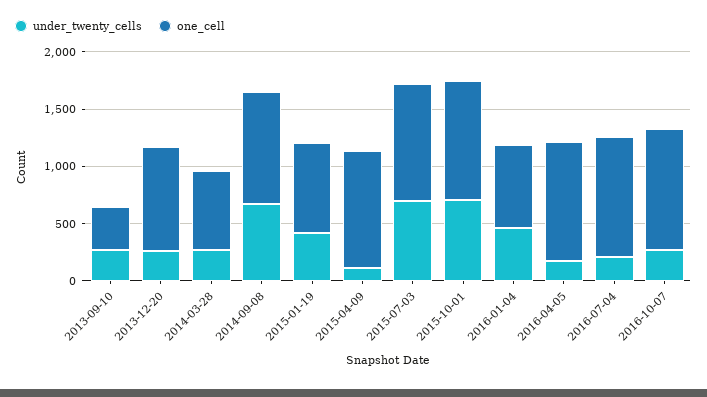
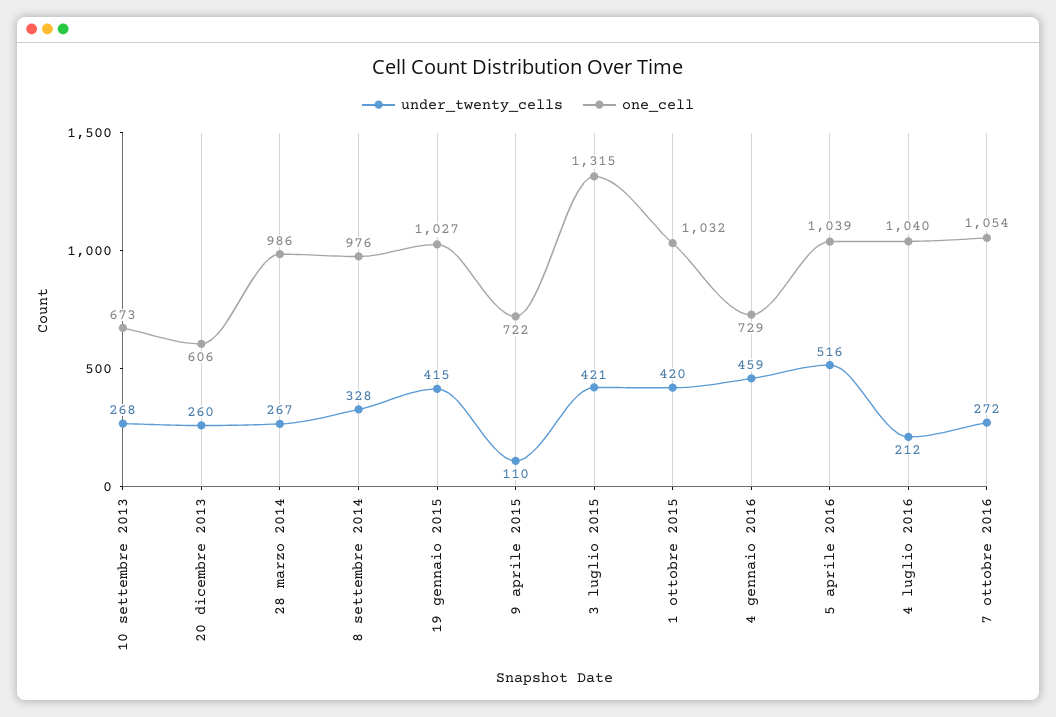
  {
    "under_twenty_cells": {
      "2013-09-10": 268,
      "2013-12-20": 260,
      "2014-03-28": 267,
-     "2014-09-08": 700,
+     "2014-09-08": 328,
      "2015-01-19": 415,
      "2015-04-09": 110,
-     "2015-07-03": 700,
+     "2015-07-03": 421,
-     "2015-10-01": 700,
+     "2015-10-01": 420,
      "2016-01-04": 459,
-     "2016-04-05": 200,
+     "2016-04-05": 516,
      "2016-07-04": 212,
      "2016-10-07": 272
    },
    "one_cell": {
-     "2013-09-10": 400,
+     "2013-09-10": 673,
-     "2013-12-20": 900,
+     "2013-12-20": 606,
-     "2014-03-28": 700,
+     "2014-03-28": 986,
      "2014-09-08": 976,
-     "2015-01-19": 800,
+     "2015-01-19": 1027,
-     "2015-04-09": 1000,
+     "2015-04-09": 722,
-     "2015-07-03": 1000,
+     "2015-07-03": 1315,
      "2015-10-01": 1032,
      "2016-01-04": 729,
      "2016-04-05": 1039,
      "2016-07-04": 1040,
      "2016-10-07": 1054
    }
  }

